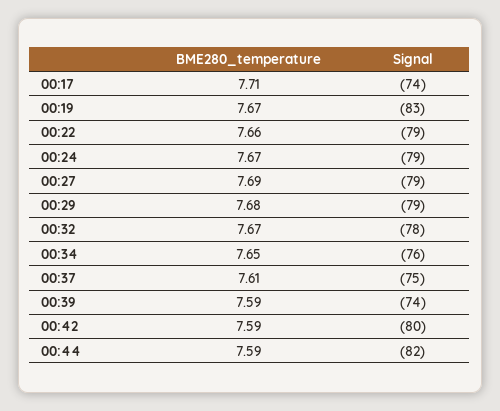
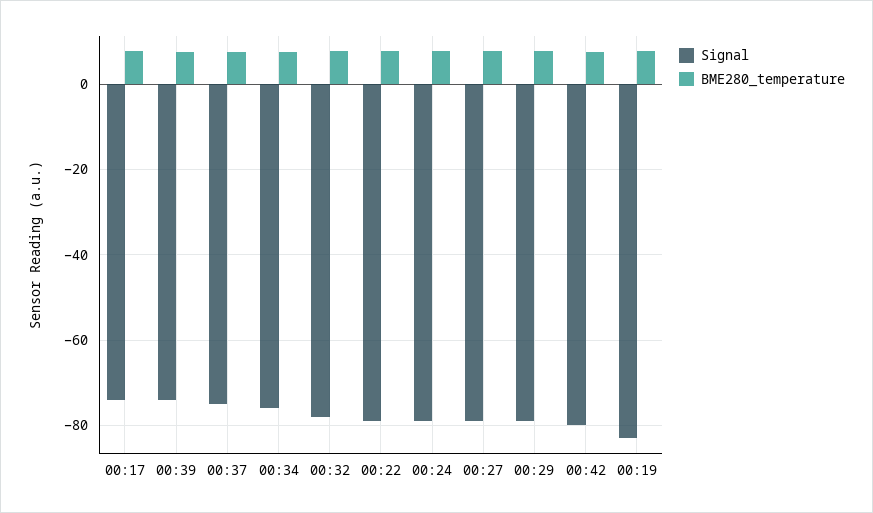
  {
    "BME280_temperature": {
      "00:17": 7.71,
      "00:19": 7.67,
      "00:22": 7.66,
      "00:24": 7.67,
      "00:27": 7.69,
      "00:29": 7.68,
      "00:32": 7.67,
      "00:34": 7.65,
      "00:37": 7.61,
      "00:39": 7.59,
-     "00:42": 7.59,
+     "00:42": 7.59
-     "00:44": 7.59
    },
    "Signal": {
      "00:17": -74,
      "00:19": -83,
      "00:22": -79,
      "00:24": -79,
      "00:27": -79,
      "00:29": -79,
      "00:32": -78,
      "00:34": -76,
      "00:37": -75,
      "00:39": -74,
-     "00:42": -80,
+     "00:42": -80
-     "00:44": -82
    }
  }

